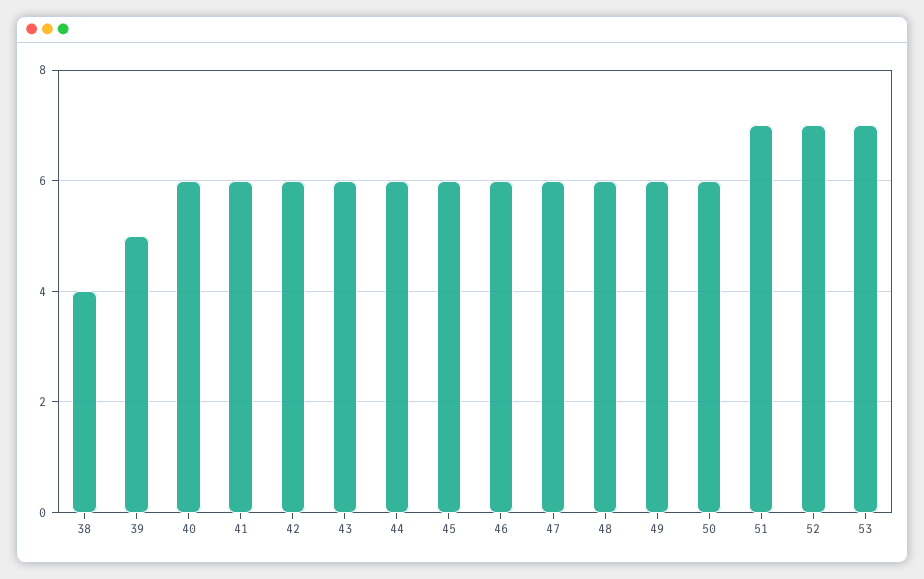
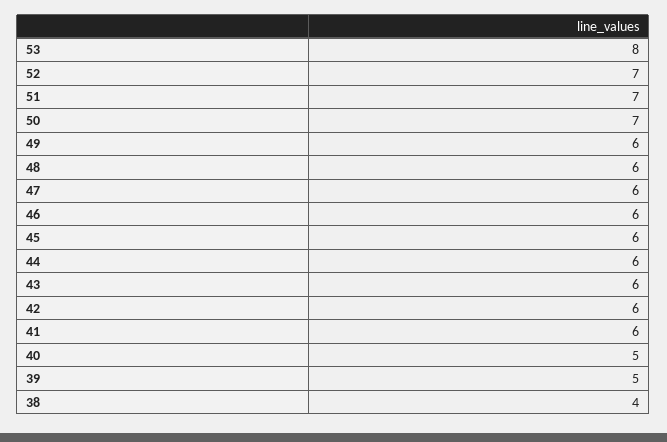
  {
    "38": 4,
    "39": 5,
-   "40": 6,
+   "40": 5,
    "41": 6,
    "42": 6,
    "43": 6,
    "44": 6,
    "45": 6,
    "46": 6,
    "47": 6,
    "48": 6,
    "49": 6,
-   "50": 6,
+   "50": 7,
    "51": 7,
    "52": 7,
-   "53": 7
+   "53": 8
  }

